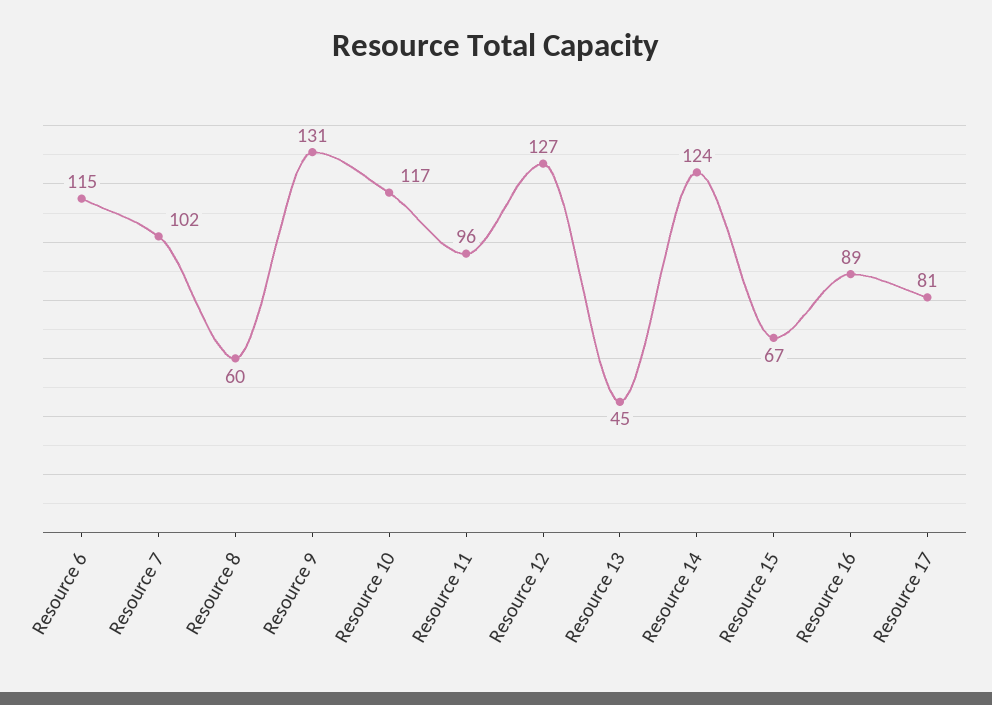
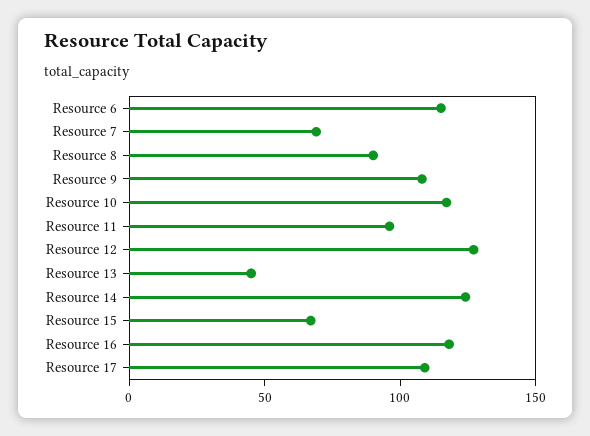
  {
    "Resource 6": 115,
-   "Resource 7": 102,
+   "Resource 7": 70,
-   "Resource 8": 60,
+   "Resource 8": 90,
-   "Resource 9": 131,
+   "Resource 9": 110,
    "Resource 10": 117,
    "Resource 11": 96,
    "Resource 12": 127,
    "Resource 13": 45,
    "Resource 14": 124,
    "Resource 15": 67,
-   "Resource 16": 89,
+   "Resource 16": 120,
-   "Resource 17": 81
+   "Resource 17": 110
  }

